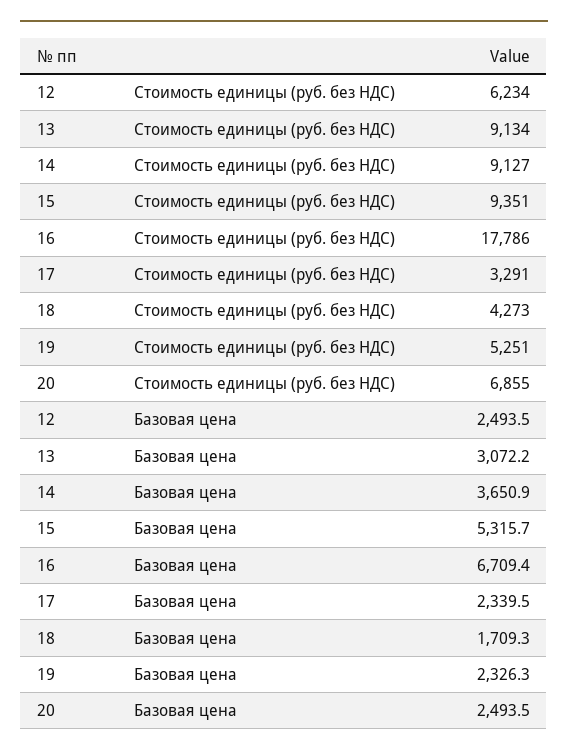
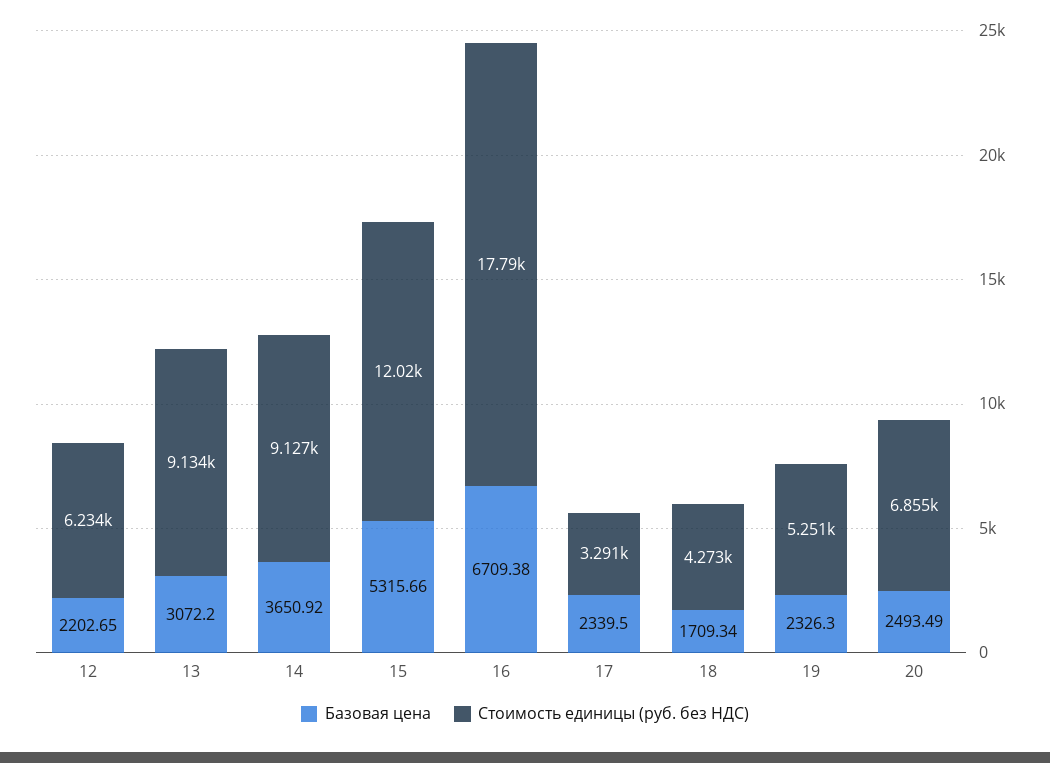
  {
    "Стоимость единицы (руб. без НДС)": {
      "12": 6234,
      "13": 9134,
      "14": 9127,
-     "15": 9351,
+     "15": 12020,
      "16": 17786,
      "17": 3291,
      "18": 4273,
      "19": 5251,
      "20": 6855
    },
    "Базовая цена": {
-     "12": 2493.5,
+     "12": 2202.65,
      "13": 3072.2,
      "14": 3650.92,
      "15": 5315.66,
      "16": 6709.38,
      "17": 2339.5,
      "18": 1709.34,
      "19": 2326.3,
      "20": 2493.49
    }
  }

